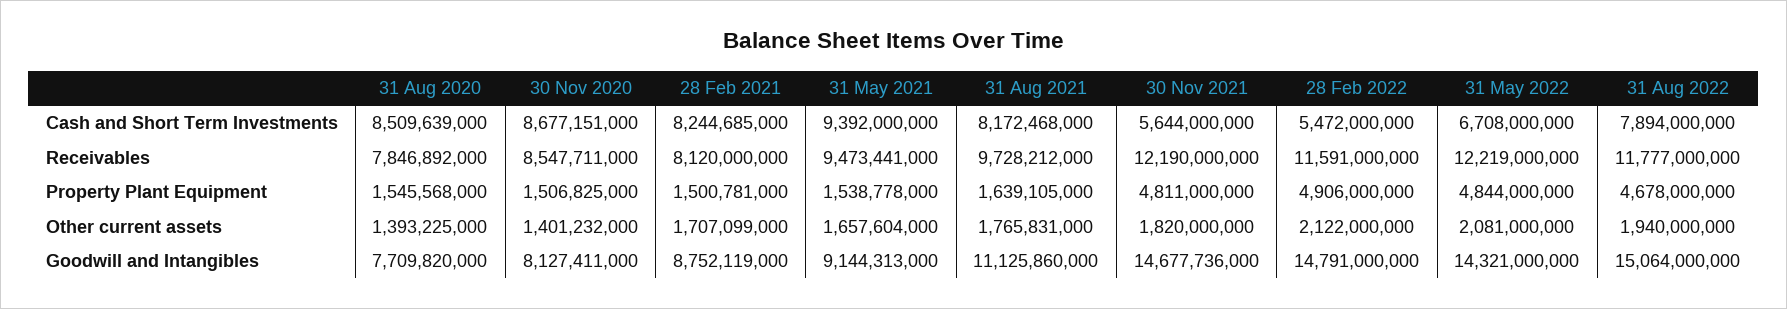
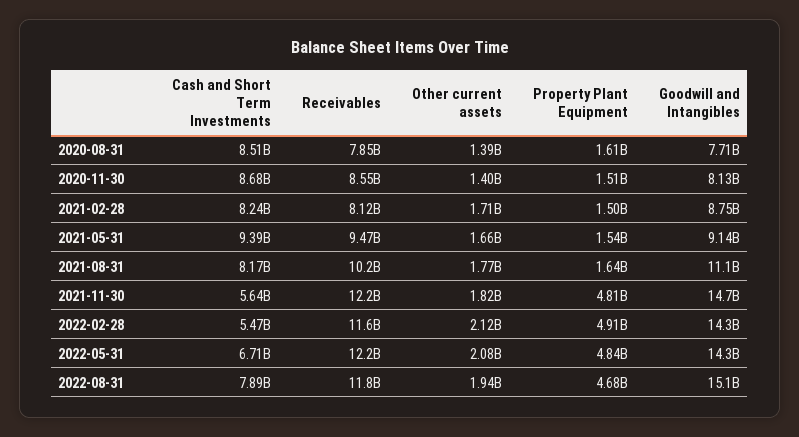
  {
    "31 Aug 2020": {
      "Cash and Short Term Investments": 8509639000,
      "Receivables": 7846892000,
-     "Property Plant Equipment": 1545568000,
+     "Property Plant Equipment": 1610000000,
      "Other current assets": 1393225000,
      "Goodwill and Intangibles": 7709820000
    },
    "30 Nov 2020": {
      "Cash and Short Term Investments": 8677151000,
      "Receivables": 8547711000,
      "Property Plant Equipment": 1506825000,
      "Other current assets": 1401232000,
      "Goodwill and Intangibles": 8127411000
    },
    "28 Feb 2021": {
      "Cash and Short Term Investments": 8244685000,
      "Receivables": 8120000000,
      "Property Plant Equipment": 1500781000,
      "Other current assets": 1707099000,
      "Goodwill and Intangibles": 8752119000
    },
    "31 May 2021": {
      "Cash and Short Term Investments": 9392000000,
      "Receivables": 9473441000,
      "Property Plant Equipment": 1538778000,
      "Other current assets": 1657604000,
      "Goodwill and Intangibles": 9144313000
    },
    "31 Aug 2021": {
      "Cash and Short Term Investments": 8172468000,
-     "Receivables": 9728212000,
+     "Receivables": 10200000000,
      "Property Plant Equipment": 1639105000,
      "Other current assets": 1765831000,
      "Goodwill and Intangibles": 11125860000
    },
    "30 Nov 2021": {
      "Cash and Short Term Investments": 5644000000,
      "Receivables": 12190000000,
      "Property Plant Equipment": 4811000000,
      "Other current assets": 1820000000,
      "Goodwill and Intangibles": 14677736000
    },
    "28 Feb 2022": {
      "Cash and Short Term Investments": 5472000000,
      "Receivables": 11591000000,
      "Property Plant Equipment": 4906000000,
      "Other current assets": 2122000000,
-     "Goodwill and Intangibles": 14791000000
+     "Goodwill and Intangibles": 14300000000
    },
    "31 May 2022": {
      "Cash and Short Term Investments": 6708000000,
      "Receivables": 12219000000,
      "Property Plant Equipment": 4844000000,
      "Other current assets": 2081000000,
      "Goodwill and Intangibles": 14321000000
    },
    "31 Aug 2022": {
      "Cash and Short Term Investments": 7894000000,
      "Receivables": 11777000000,
      "Property Plant Equipment": 4678000000,
      "Other current assets": 1940000000,
      "Goodwill and Intangibles": 15064000000
    }
  }

